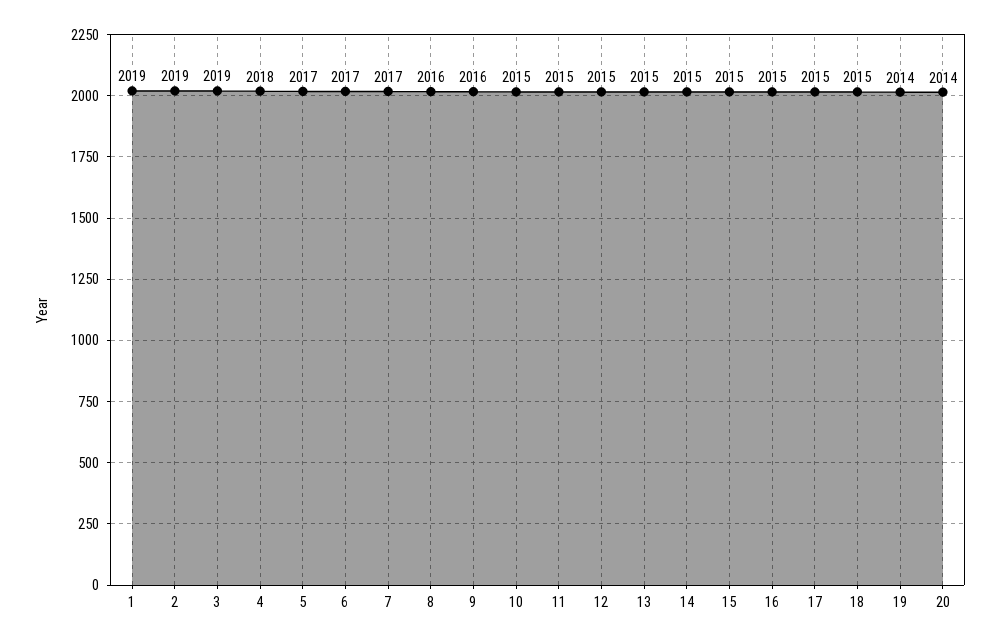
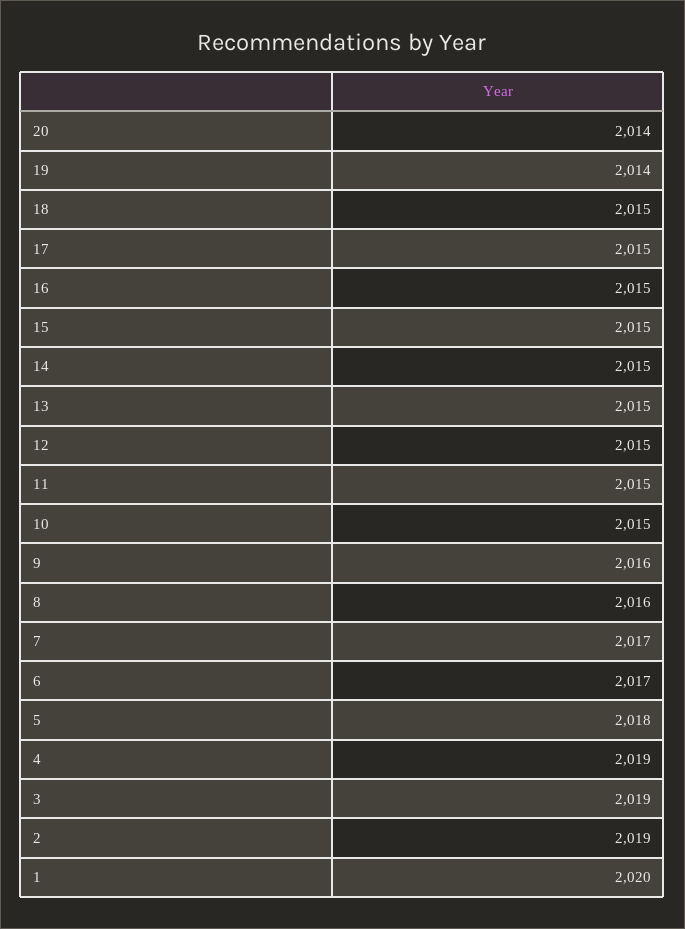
  {
-   "1": 2019,
+   "1": 2020,
    "2": 2019,
    "3": 2019,
-   "4": 2018,
+   "4": 2019,
-   "5": 2017,
+   "5": 2018,
    "6": 2017,
    "7": 2017,
    "8": 2016,
    "9": 2016,
    "10": 2015,
    "11": 2015,
    "12": 2015,
    "13": 2015,
    "14": 2015,
    "15": 2015,
    "16": 2015,
    "17": 2015,
    "18": 2015,
    "19": 2014,
    "20": 2014
  }

